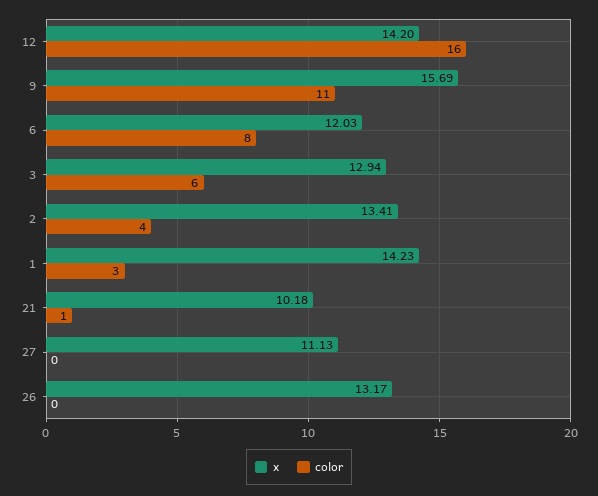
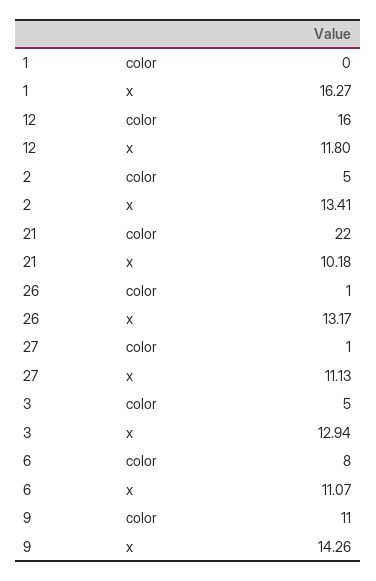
  {
    "x": {
-     "12": 14.2,
+     "12": 11.8,
-     "9": 15.69,
+     "9": 14.26,
-     "6": 12.03,
+     "6": 11.07,
      "3": 12.94,
      "2": 13.41,
-     "1": 14.23,
+     "1": 16.27,
      "21": 10.18,
      "27": 11.13,
      "26": 13.17
    },
    "color": {
      "12": 16,
      "9": 11,
      "6": 8,
-     "3": 6,
+     "3": 5,
-     "2": 4,
+     "2": 5,
-     "1": 3,
+     "1": 0,
-     "21": 1,
+     "21": 22,
-     "27": 0,
+     "27": 1,
-     "26": 0
+     "26": 1
    }
  }

